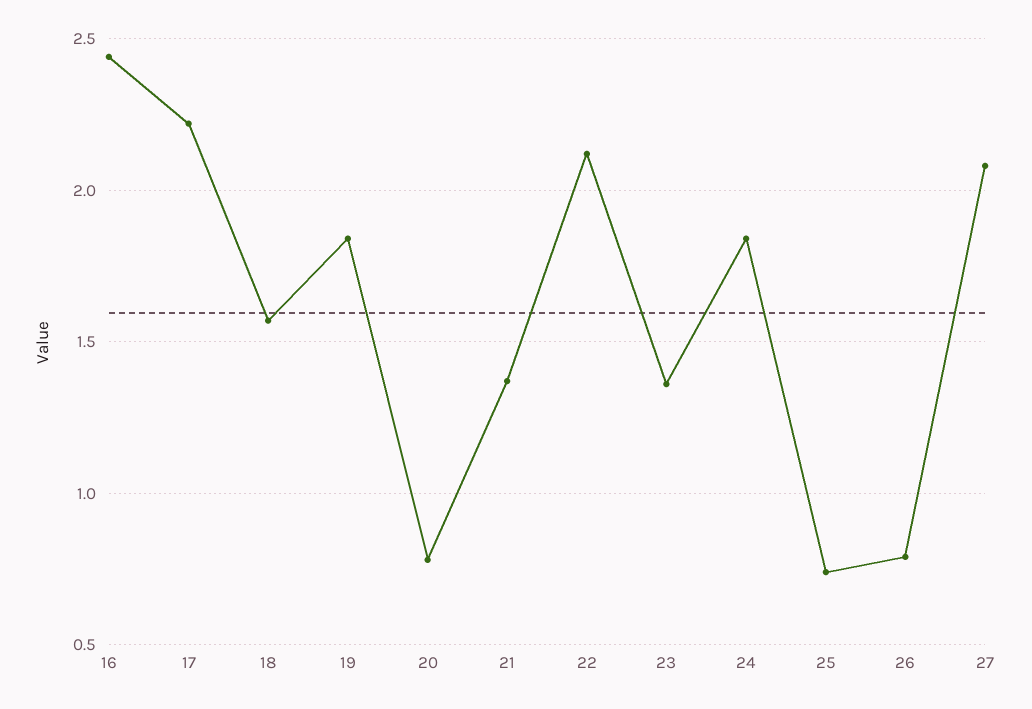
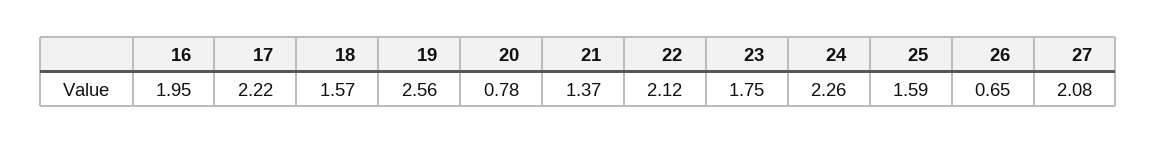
  {
-   "16": 2.45,
+   "16": 1.95,
    "17": 2.22,
    "18": 1.57,
-   "19": 1.85,
+   "19": 2.56,
    "20": 0.78,
    "21": 1.37,
    "22": 2.12,
-   "23": 1.35,
+   "23": 1.75,
-   "24": 1.85,
+   "24": 2.26,
-   "25": 0.75,
+   "25": 1.59,
-   "26": 0.8,
+   "26": 0.65,
    "27": 2.08
  }

